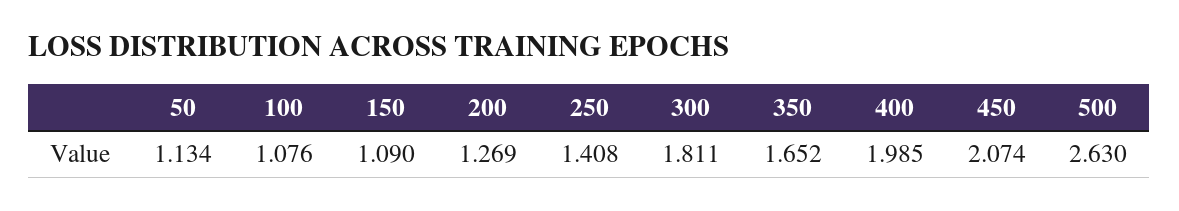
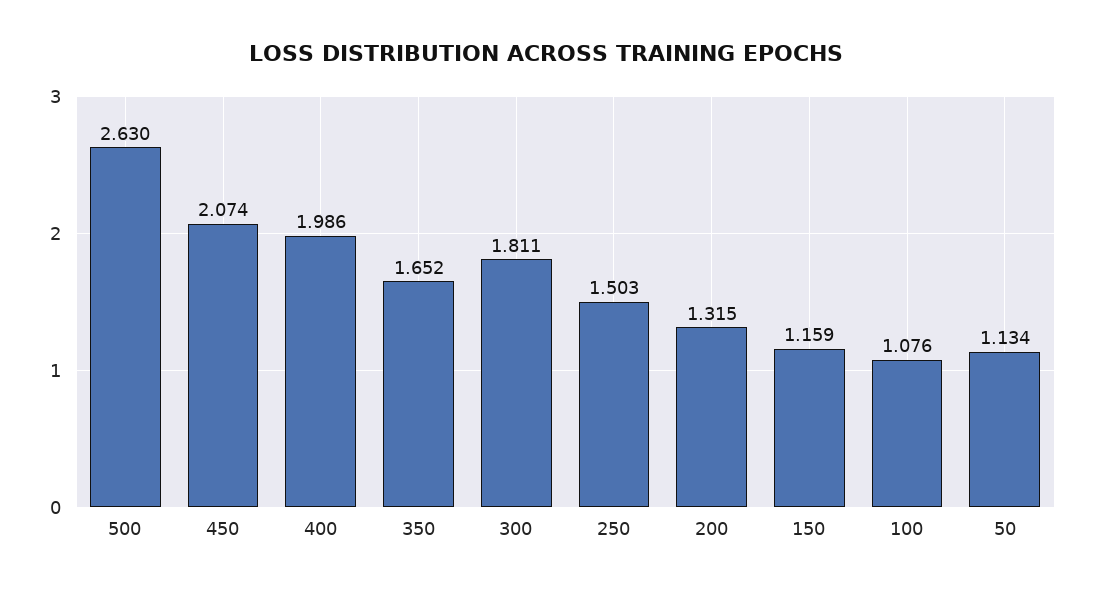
  {
    "50": 1.134,
    "100": 1.076,
-   "150": 1.09,
+   "150": 1.159,
-   "200": 1.269,
+   "200": 1.315,
-   "250": 1.408,
+   "250": 1.503,
    "300": 1.811,
    "350": 1.652,
-   "400": 1.985,
+   "400": 1.986,
    "450": 2.074,
    "500": 2.63
  }

